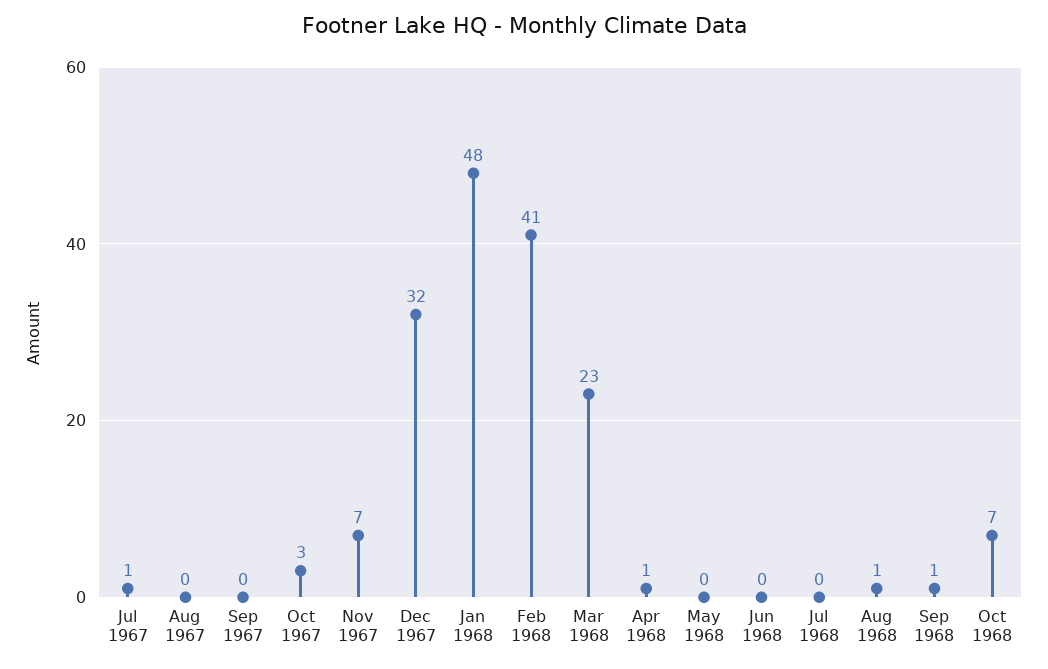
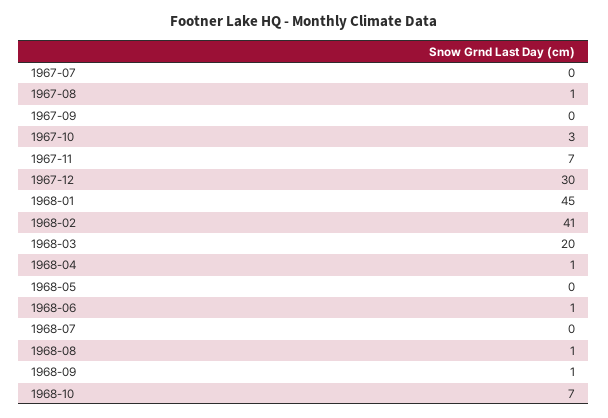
  {
-   "Jul 1967": 1,
+   "Jul 1967": 0,
-   "Aug 1967": 0,
+   "Aug 1967": 1,
    "Sep 1967": 0,
    "Oct 1967": 3,
    "Nov 1967": 7,
-   "Dec 1967": 32,
+   "Dec 1967": 30,
-   "Jan 1968": 48,
+   "Jan 1968": 45,
    "Feb 1968": 41,
-   "Mar 1968": 23,
+   "Mar 1968": 20,
    "Apr 1968": 1,
    "May 1968": 0,
-   "Jun 1968": 0,
+   "Jun 1968": 1,
    "Jul 1968": 0,
    "Aug 1968": 1,
    "Sep 1968": 1,
    "Oct 1968": 7
  }

